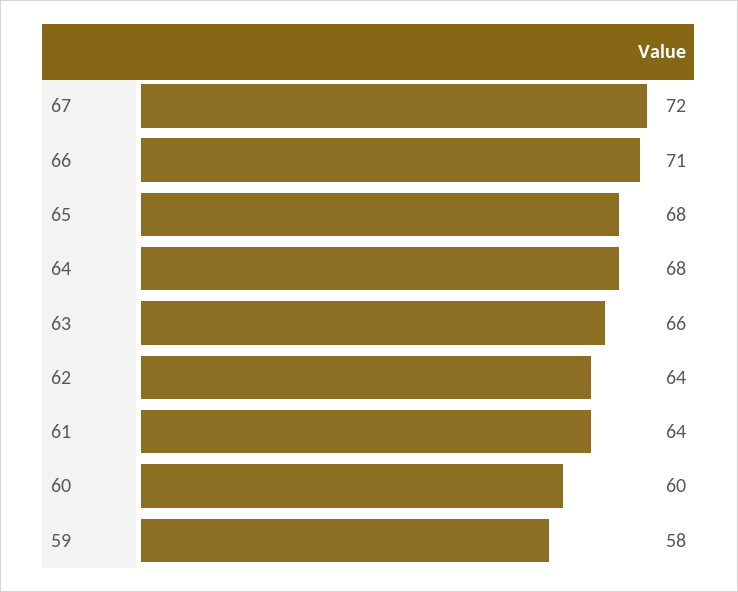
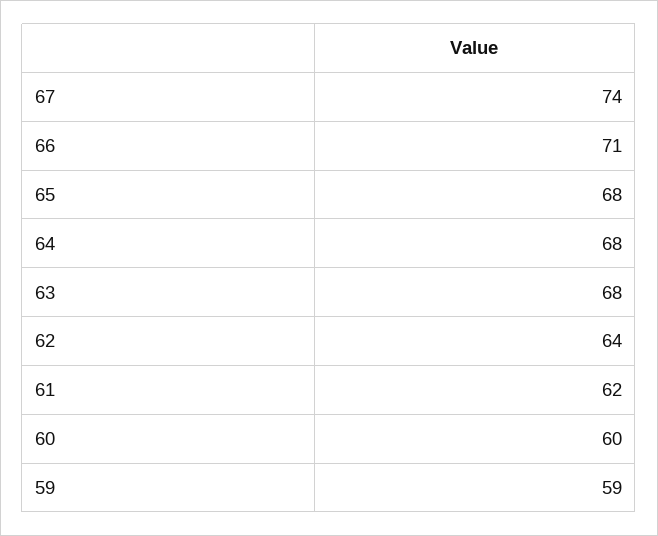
  {
-   "67": 72,
+   "67": 74,
    "66": 71,
    "65": 68,
    "64": 68,
-   "63": 66,
+   "63": 68,
    "62": 64,
-   "61": 64,
+   "61": 62,
    "60": 60,
-   "59": 58
+   "59": 59
  }

